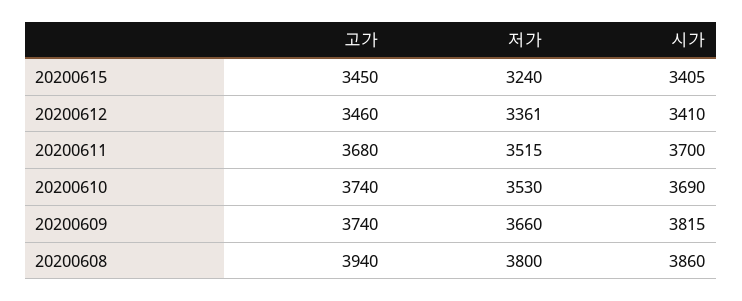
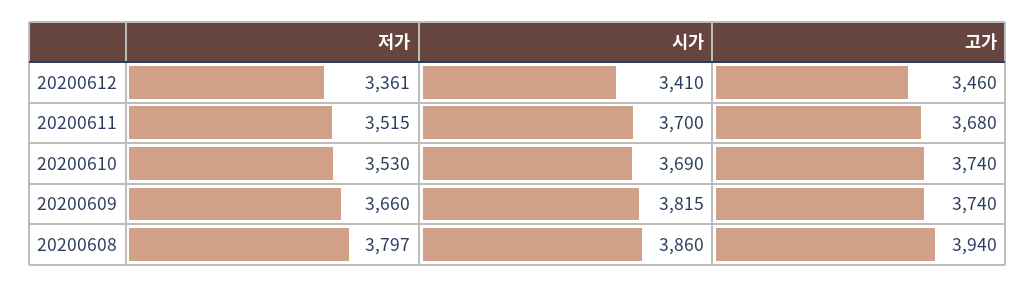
  {
    "고가": {
-     "20200615": 3450,
      "20200612": 3460,
      "20200611": 3680,
      "20200610": 3740,
      "20200609": 3740,
      "20200608": 3940
    },
    "저가": {
-     "20200615": 3240,
      "20200612": 3361,
      "20200611": 3515,
      "20200610": 3530,
      "20200609": 3660,
-     "20200608": 3800
+     "20200608": 3797
    },
    "시가": {
-     "20200615": 3405,
      "20200612": 3410,
      "20200611": 3700,
      "20200610": 3690,
      "20200609": 3815,
      "20200608": 3860
    }
  }

